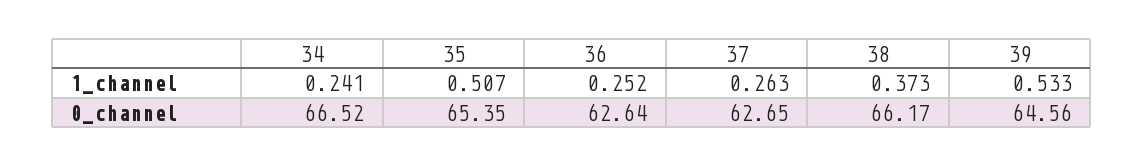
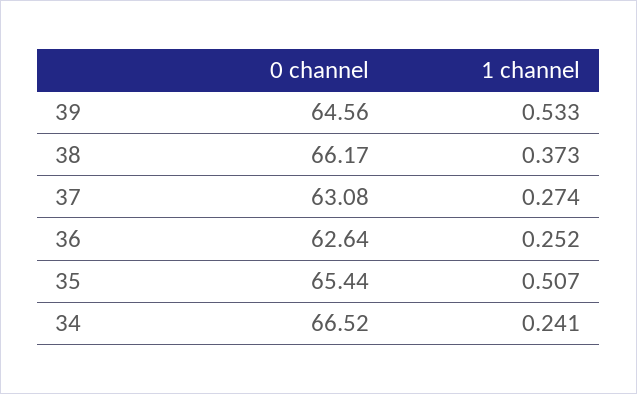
  {
    "34": {
      "1_channel": 0.241,
      "0_channel": 66.52
    },
    "35": {
      "1_channel": 0.507,
-     "0_channel": 65.35
+     "0_channel": 65.44
    },
    "36": {
      "1_channel": 0.252,
      "0_channel": 62.64
    },
    "37": {
-     "1_channel": 0.263,
+     "1_channel": 0.274,
-     "0_channel": 62.65
+     "0_channel": 63.08
    },
    "38": {
      "1_channel": 0.373,
      "0_channel": 66.17
    },
    "39": {
      "1_channel": 0.533,
      "0_channel": 64.56
    }
  }

